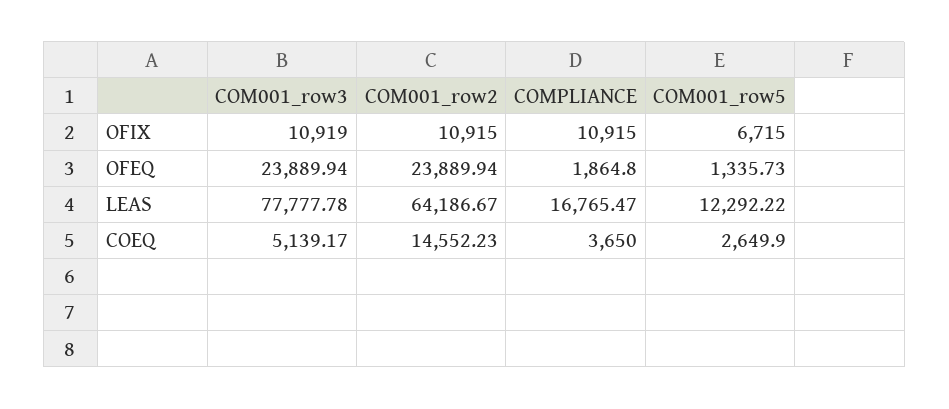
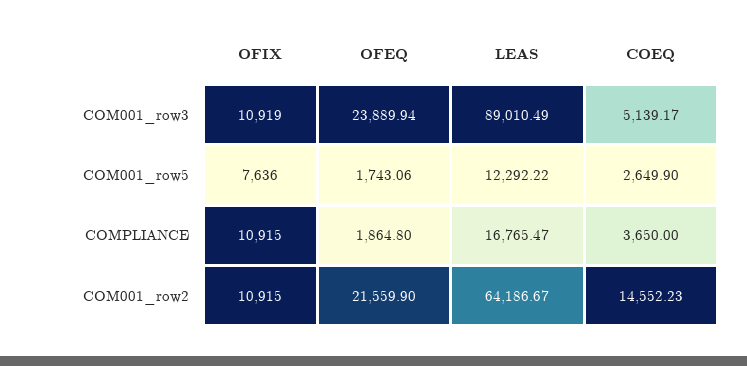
  {
    "COM001_row3": {
      "OFIX": 10919,
      "OFEQ": 23889.94,
-     "LEAS": 77777.78,
+     "LEAS": 89010.49,
      "COEQ": 5139.17
    },
    "COM001_row2": {
      "OFIX": 10915,
-     "OFEQ": 23889.94,
+     "OFEQ": 21559.9,
      "LEAS": 64186.67,
      "COEQ": 14552.23
    },
    "COMPLIANCE": {
      "OFIX": 10915,
      "OFEQ": 1864.8,
      "LEAS": 16765.47,
      "COEQ": 3650
    },
    "COM001_row5": {
-     "OFIX": 6715,
+     "OFIX": 7636,
-     "OFEQ": 1335.73,
+     "OFEQ": 1743.06,
      "LEAS": 12292.22,
      "COEQ": 2649.9
    }
  }

